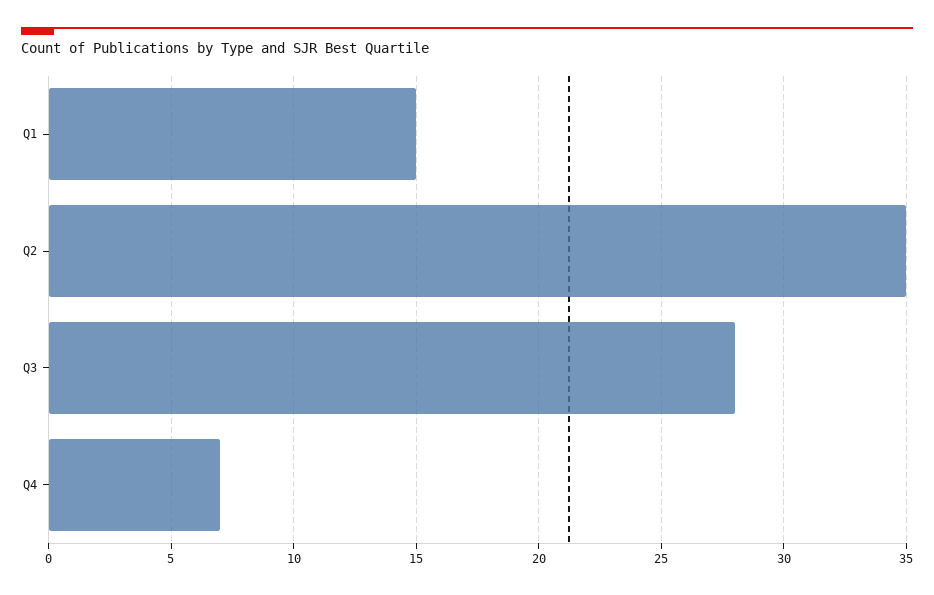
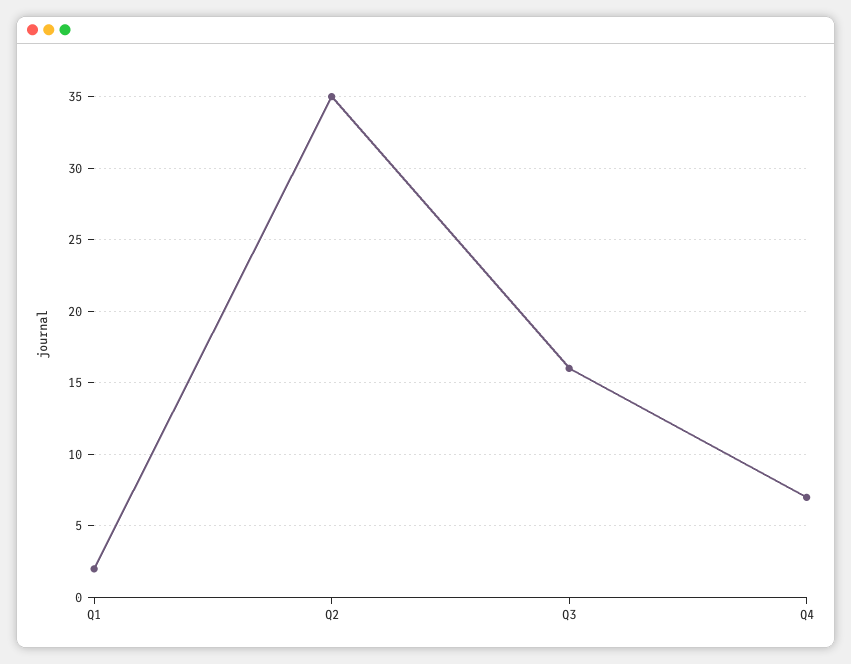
  {
-   "Q1": 15,
+   "Q1": 2,
    "Q2": 35,
-   "Q3": 28,
+   "Q3": 16,
    "Q4": 7
  }

